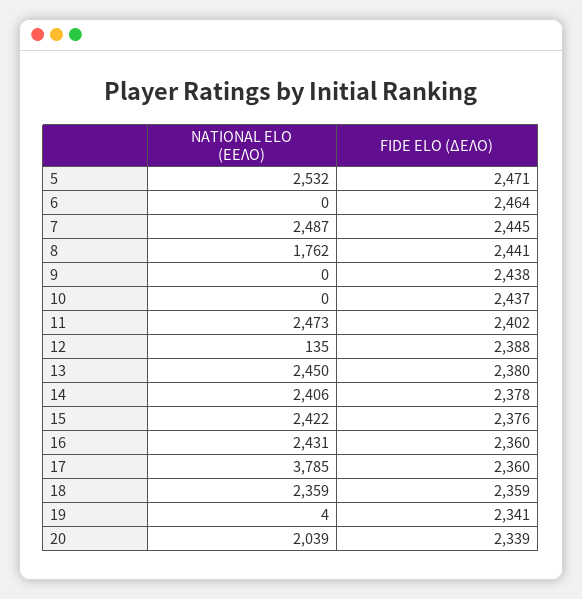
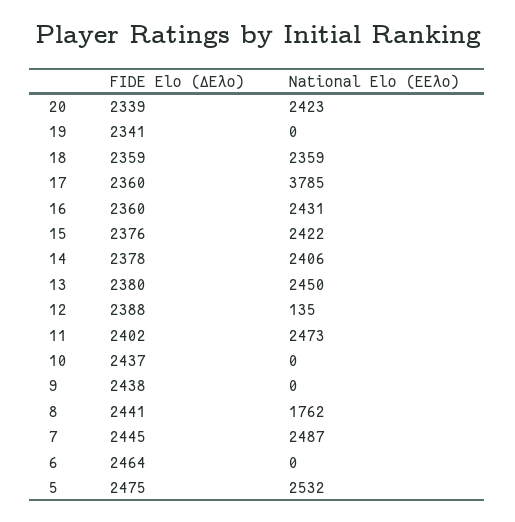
  {
    "NATIONAL ELO (ΕΕΛΟ)": {
      "5": 2532,
      "6": 0,
      "7": 2487,
      "8": 1762,
      "9": 0,
      "10": 0,
      "11": 2473,
      "12": 135,
      "13": 2450,
      "14": 2406,
      "15": 2422,
      "16": 2431,
      "17": 3785,
      "18": 2359,
-     "19": 4,
+     "19": 0,
-     "20": 2039
+     "20": 2423
    },
    "FIDE ELO (ΔΕΛΟ)": {
-     "5": 2471,
+     "5": 2475,
      "6": 2464,
      "7": 2445,
      "8": 2441,
      "9": 2438,
      "10": 2437,
      "11": 2402,
      "12": 2388,
      "13": 2380,
      "14": 2378,
      "15": 2376,
      "16": 2360,
      "17": 2360,
      "18": 2359,
      "19": 2341,
      "20": 2339
    }
  }

